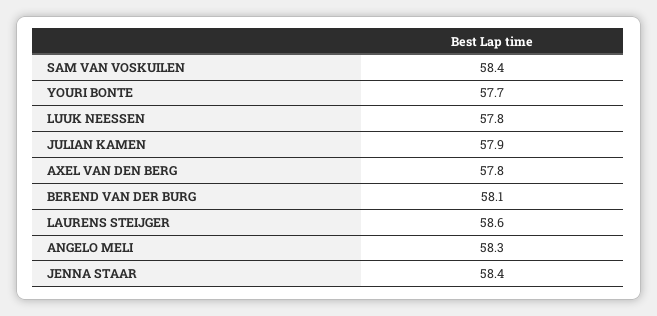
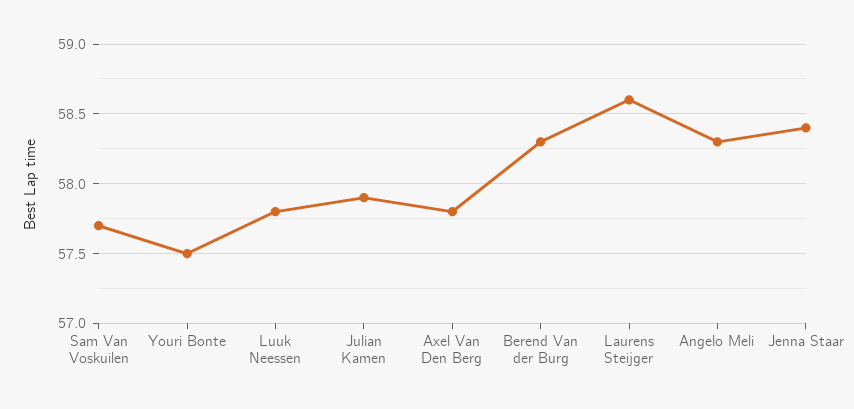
  {
-   "SAM VAN VOSKUILEN": 58.4,
+   "SAM VAN VOSKUILEN": 57.7,
-   "YOURI BONTE": 57.7,
+   "YOURI BONTE": 57.5,
    "LUUK NEESSEN": 57.8,
    "JULIAN KAMEN": 57.9,
    "AXEL VAN DEN BERG": 57.8,
-   "BEREND VAN DER BURG": 58.1,
+   "BEREND VAN DER BURG": 58.3,
    "LAURENS STEIJGER": 58.6,
    "ANGELO MELI": 58.3,
    "JENNA STAAR": 58.4
  }

